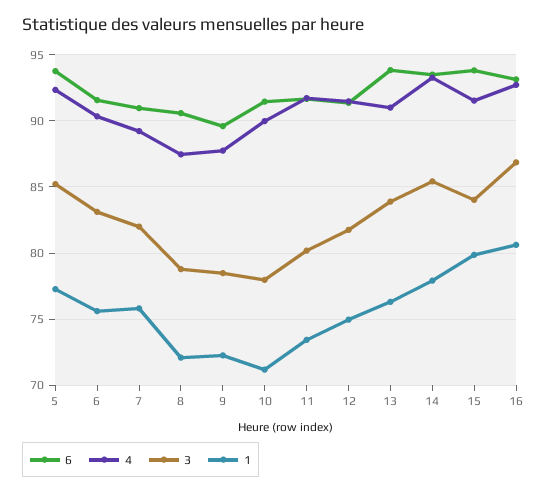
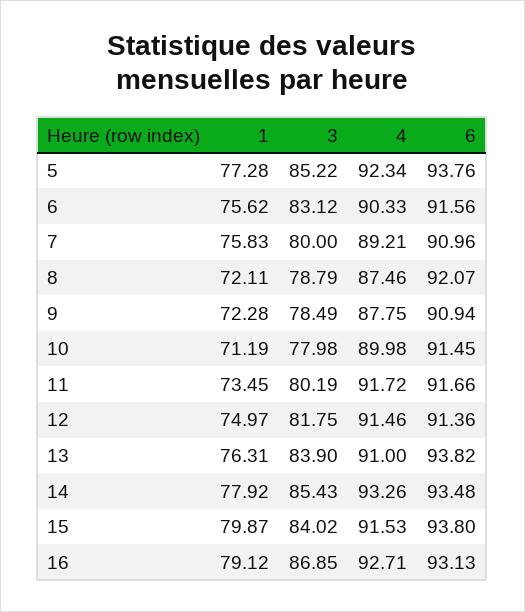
  {
    "6": {
      "5": 93.76,
      "6": 91.56,
      "7": 90.96,
-     "8": 90.5,
+     "8": 92.07,
-     "9": 89.5,
+     "9": 90.94,
      "10": 91.45,
      "11": 91.66,
      "12": 91.36,
      "13": 93.82,
      "14": 93.48,
      "15": 93.8,
      "16": 93.13
    },
    "4": {
      "5": 92.34,
      "6": 90.33,
      "7": 89.21,
      "8": 87.46,
      "9": 87.75,
      "10": 89.98,
      "11": 91.72,
      "12": 91.46,
      "13": 91,
      "14": 93.26,
      "15": 91.53,
      "16": 92.71
    },
    "3": {
      "5": 85.22,
      "6": 83.12,
-     "7": 82,
+     "7": 80,
      "8": 78.79,
      "9": 78.49,
      "10": 77.98,
      "11": 80.19,
      "12": 81.75,
      "13": 83.9,
      "14": 85.43,
      "15": 84.02,
      "16": 86.85
    },
    "1": {
      "5": 77.28,
      "6": 75.62,
      "7": 75.83,
      "8": 72.11,
      "9": 72.28,
      "10": 71.19,
      "11": 73.45,
      "12": 74.97,
      "13": 76.31,
      "14": 77.92,
      "15": 79.87,
-     "16": 80.5
+     "16": 79.12
    }
  }

